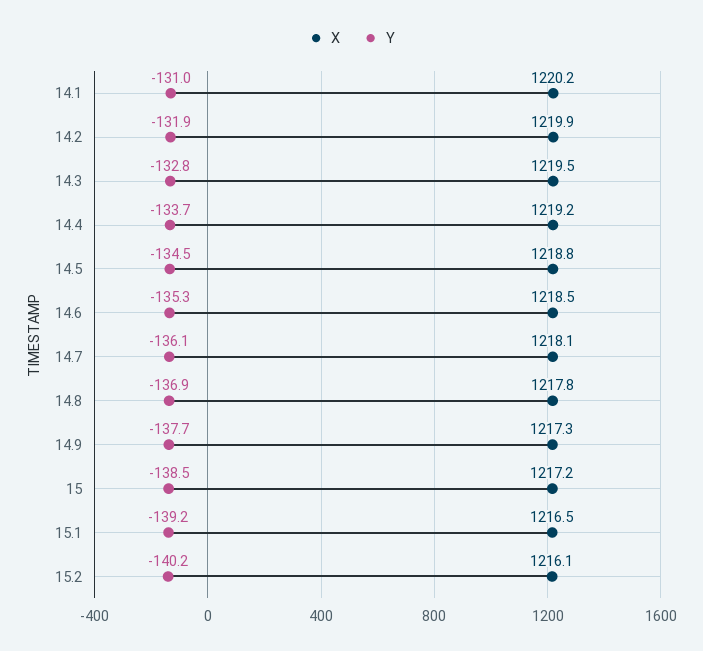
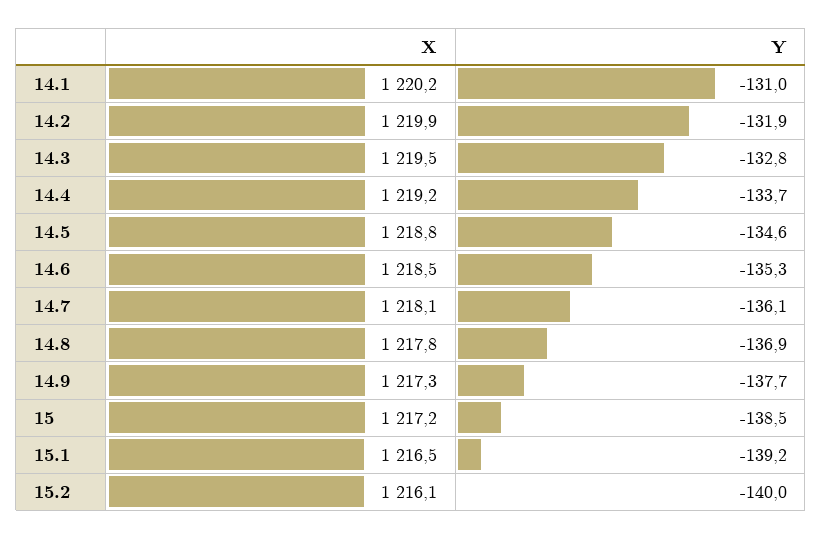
  {
    "X": {
      "14.1": 1220.2,
      "14.2": 1219.9,
      "14.3": 1219.5,
      "14.4": 1219.2,
      "14.5": 1218.8,
      "14.6": 1218.5,
      "14.7": 1218.1,
      "14.8": 1217.8,
      "14.9": 1217.3,
      "15": 1217.2,
      "15.1": 1216.5,
      "15.2": 1216.1
    },
    "Y": {
      "14.1": -131,
      "14.2": -131.9,
      "14.3": -132.8,
      "14.4": -133.7,
-     "14.5": -134.5,
+     "14.5": -134.6,
      "14.6": -135.3,
      "14.7": -136.1,
      "14.8": -136.9,
      "14.9": -137.7,
      "15": -138.5,
      "15.1": -139.2,
-     "15.2": -140.2
+     "15.2": -140
    }
  }

